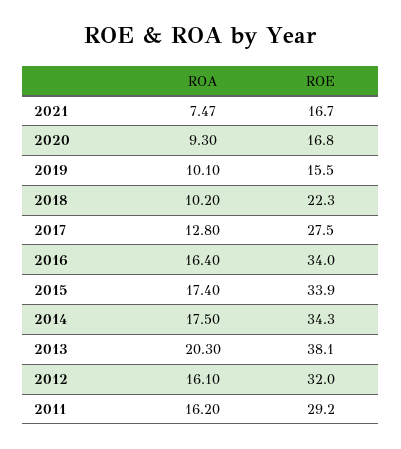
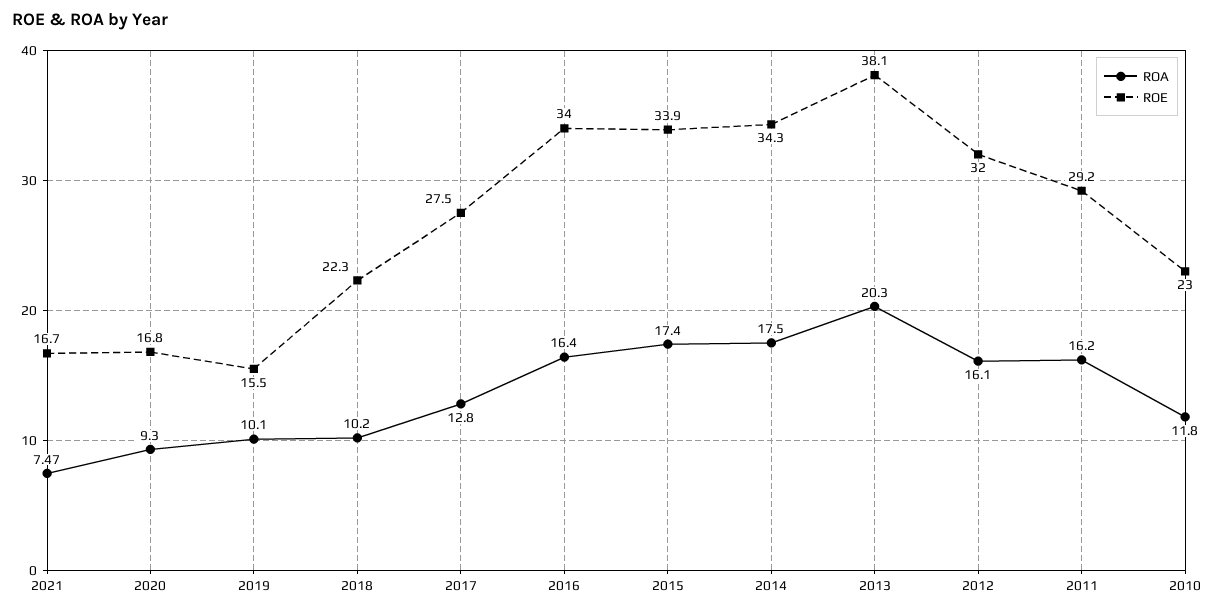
  {
    "ROA": {
      "2021": 7.47,
      "2020": 9.3,
      "2019": 10.1,
      "2018": 10.2,
      "2017": 12.8,
      "2016": 16.4,
      "2015": 17.4,
      "2014": 17.5,
      "2013": 20.3,
      "2012": 16.1,
-     "2011": 16.2
+     "2011": 16.2,
+     "2010": 11.8
    },
    "ROE": {
      "2021": 16.7,
      "2020": 16.8,
      "2019": 15.5,
      "2018": 22.3,
      "2017": 27.5,
      "2016": 34,
      "2015": 33.9,
      "2014": 34.3,
      "2013": 38.1,
      "2012": 32,
-     "2011": 29.2
+     "2011": 29.2,
+     "2010": 23
    }
  }

